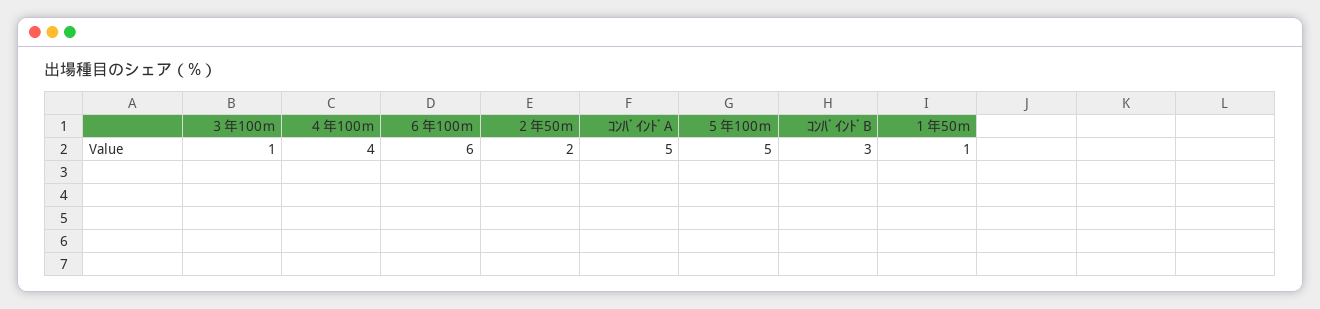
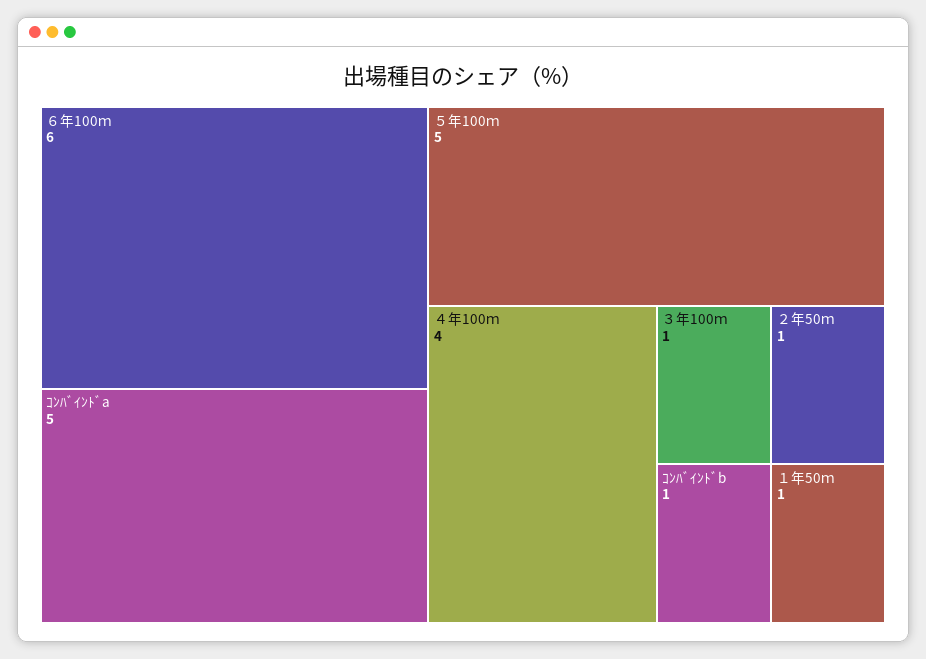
  {
    "３年100ｍ": 1,
    "４年100ｍ": 4,
    "６年100ｍ": 6,
-   "２年50ｍ": 2,
+   "２年50ｍ": 1,
    "ｺﾝﾊﾞｲﾝﾄﾞA": 5,
    "５年100ｍ": 5,
-   "ｺﾝﾊﾞｲﾝﾄﾞB": 3,
+   "ｺﾝﾊﾞｲﾝﾄﾞB": 1,
    "１年50ｍ": 1
  }

